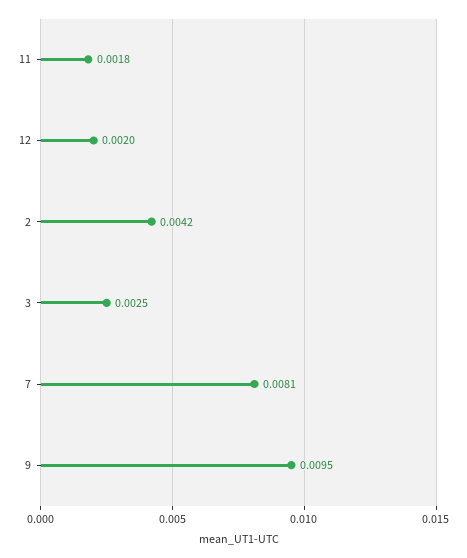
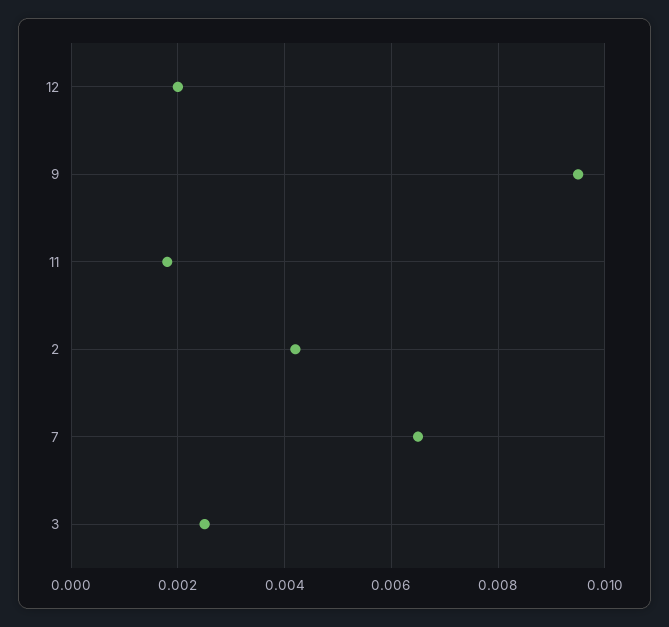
  {
    "11": 0.0018,
    "12": 0.002,
    "2": 0.0042,
    "3": 0.0025,
-   "7": 0.0081,
+   "7": 0.0065,
    "9": 0.0095
  }

